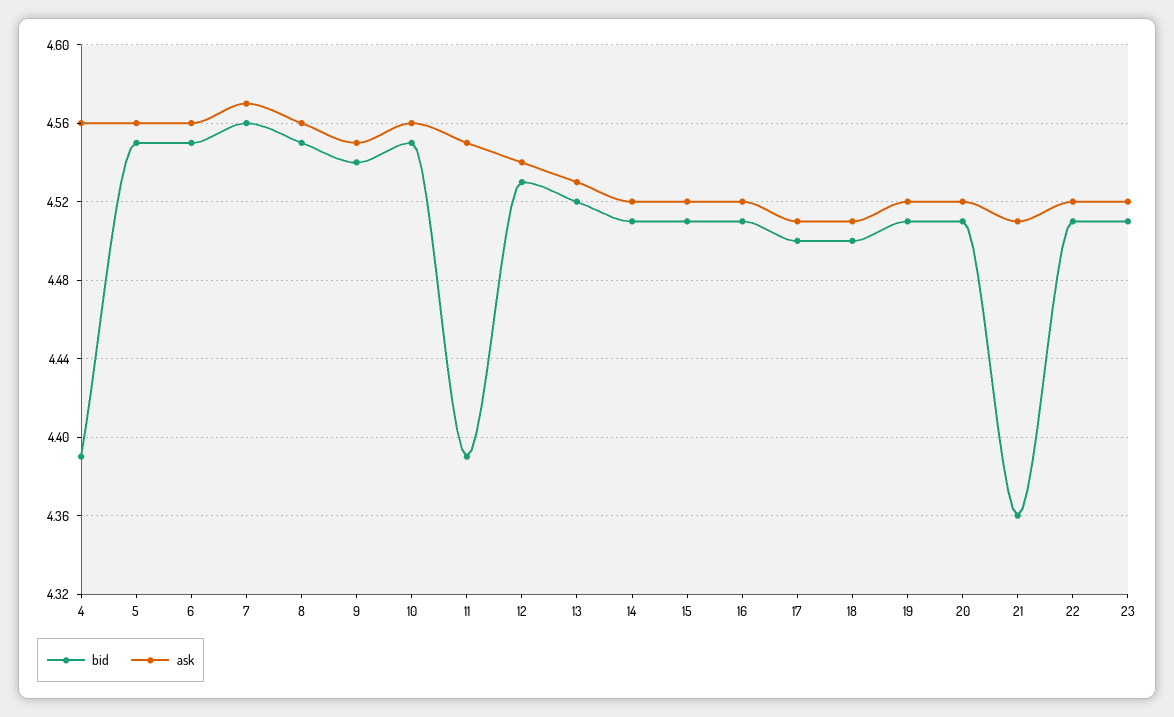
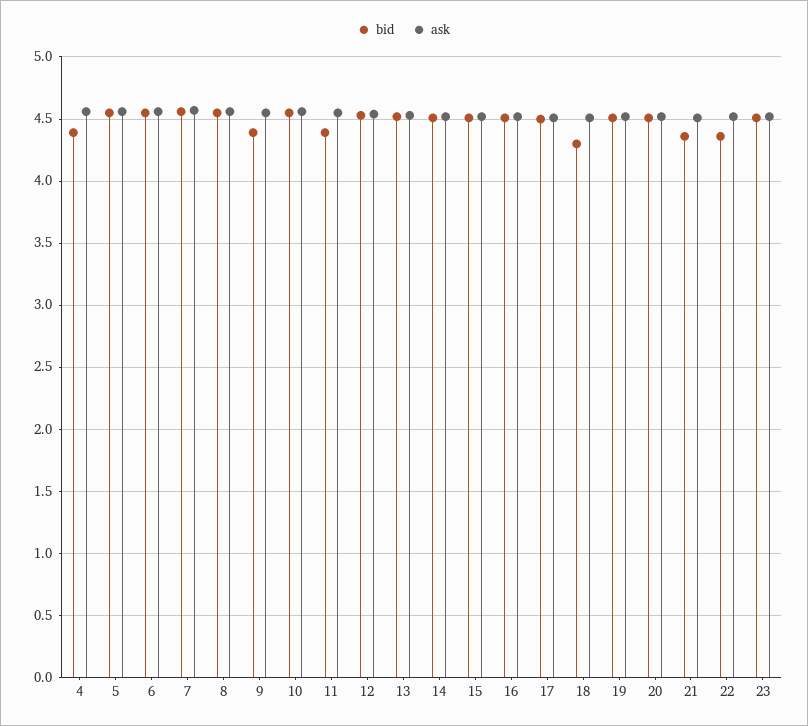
  {
    "bid": {
      "4": 4.39,
      "5": 4.55,
      "6": 4.55,
      "7": 4.56,
      "8": 4.55,
-     "9": 4.54,
+     "9": 4.4,
      "10": 4.55,
      "11": 4.39,
      "12": 4.53,
      "13": 4.52,
      "14": 4.51,
      "15": 4.51,
      "16": 4.51,
      "17": 4.5,
-     "18": 4.5,
+     "18": 4.3,
      "19": 4.51,
      "20": 4.51,
      "21": 4.36,
-     "22": 4.51,
+     "22": 4.35,
      "23": 4.51
    },
    "ask": {
      "4": 4.56,
      "5": 4.56,
      "6": 4.56,
      "7": 4.57,
      "8": 4.56,
      "9": 4.55,
      "10": 4.56,
      "11": 4.55,
      "12": 4.54,
      "13": 4.53,
      "14": 4.52,
      "15": 4.52,
      "16": 4.52,
      "17": 4.51,
      "18": 4.51,
      "19": 4.52,
      "20": 4.52,
      "21": 4.51,
      "22": 4.52,
      "23": 4.52
    }
  }

